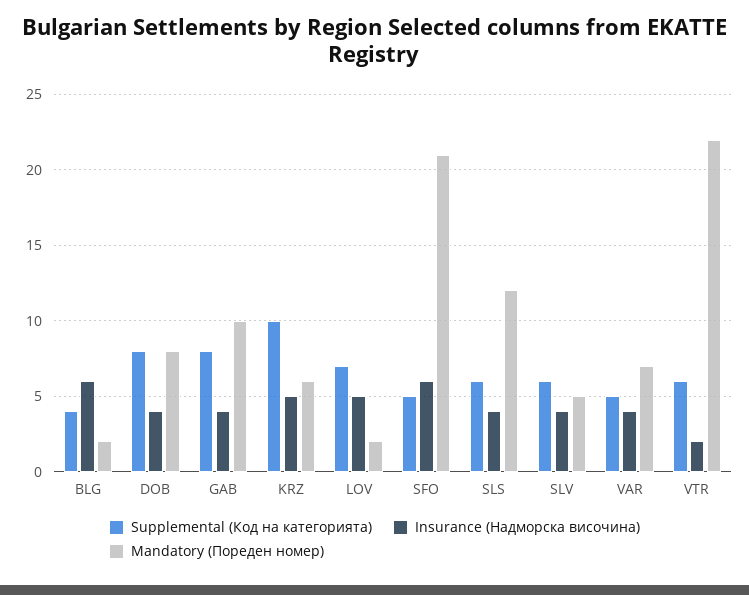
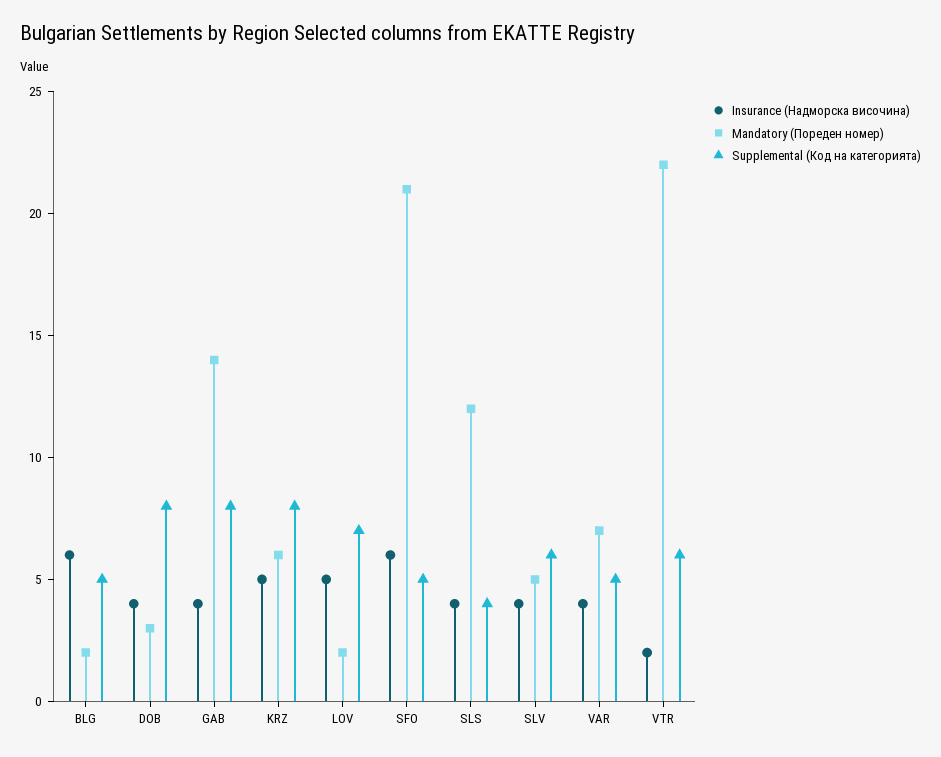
  {
    "Supplemental (Код на категорията)": {
-     "BLG": 4,
+     "BLG": 5,
      "DOB": 8,
      "GAB": 8,
-     "KRZ": 10,
+     "KRZ": 8,
      "LOV": 7,
      "SFO": 5,
-     "SLS": 6,
+     "SLS": 4,
      "SLV": 6,
      "VAR": 5,
      "VTR": 6
    },
    "Insurance (Надморска височина)": {
      "BLG": 6,
      "DOB": 4,
      "GAB": 4,
      "KRZ": 5,
      "LOV": 5,
      "SFO": 6,
      "SLS": 4,
      "SLV": 4,
      "VAR": 4,
      "VTR": 2
    },
    "Mandatory (Пореден номер)": {
      "BLG": 2,
-     "DOB": 8,
+     "DOB": 3,
-     "GAB": 10,
+     "GAB": 14,
      "KRZ": 6,
      "LOV": 2,
      "SFO": 21,
      "SLS": 12,
      "SLV": 5,
      "VAR": 7,
      "VTR": 22
    }
  }

